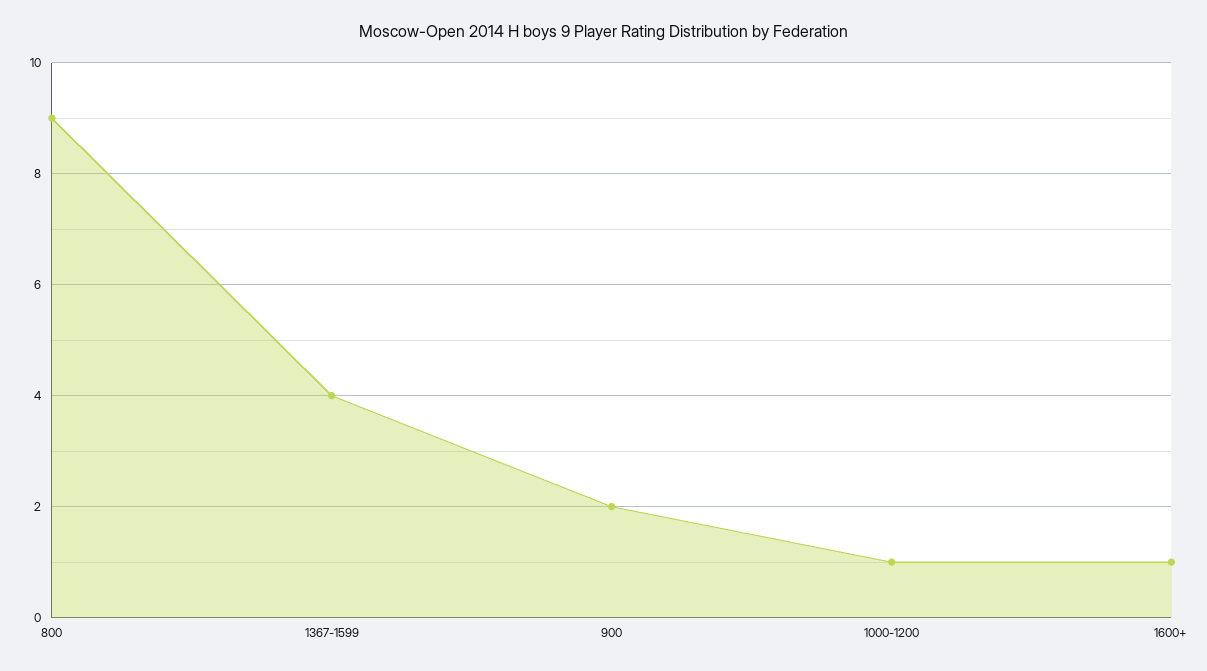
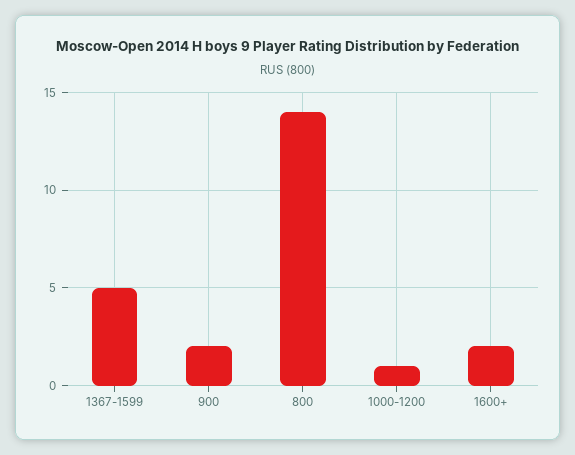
  {
-   "800": 9,
+   "800": 14,
-   "1367-1599": 4,
+   "1367-1599": 5,
    "900": 2,
    "1000-1200": 1,
-   "1600+": 1
+   "1600+": 2
  }

